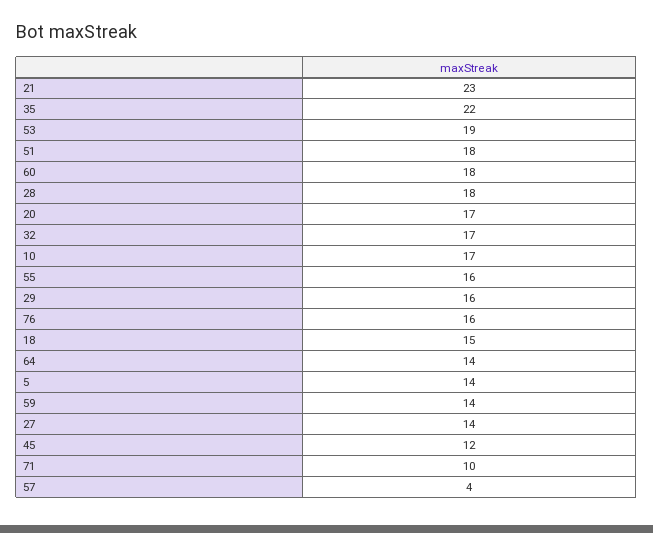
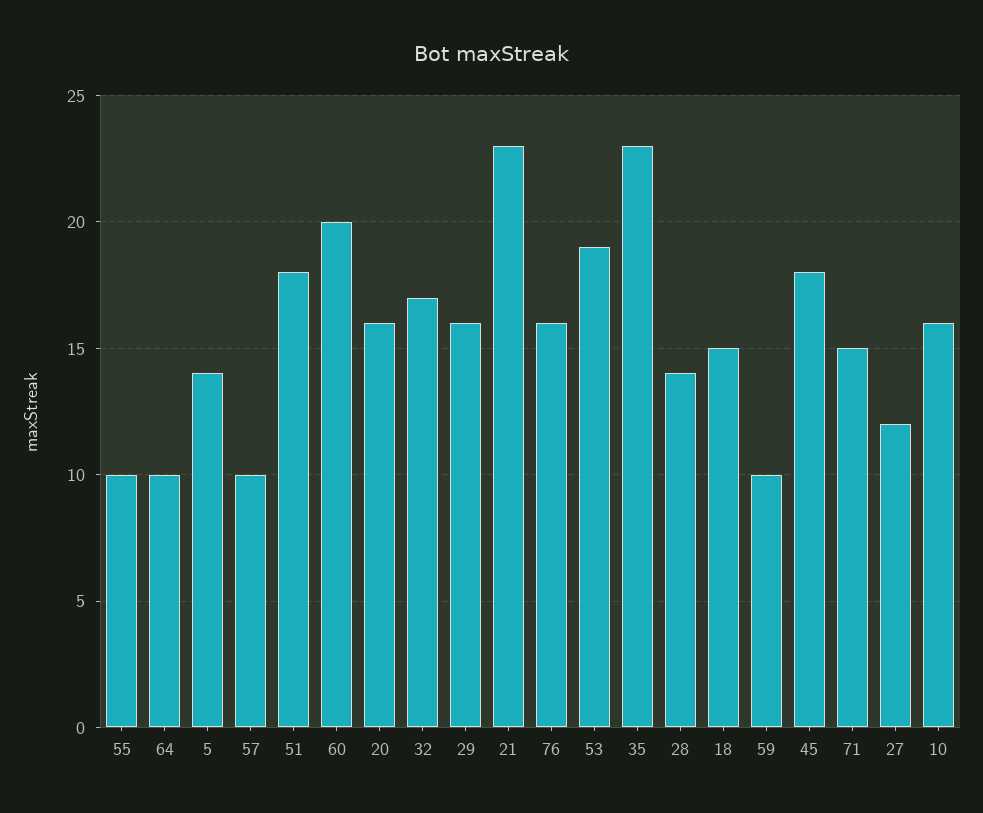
  {
    "21": 23,
-   "35": 22,
+   "35": 23,
    "53": 19,
    "51": 18,
-   "60": 18,
+   "60": 20,
-   "28": 18,
+   "28": 14,
-   "20": 17,
+   "20": 16,
    "32": 17,
-   "10": 17,
+   "10": 16,
-   "55": 16,
+   "55": 10,
    "29": 16,
    "76": 16,
    "18": 15,
-   "64": 14,
+   "64": 10,
    "5": 14,
-   "59": 14,
+   "59": 10,
-   "27": 14,
+   "27": 12,
-   "45": 12,
+   "45": 18,
-   "71": 10,
+   "71": 15,
-   "57": 4
+   "57": 10
  }

